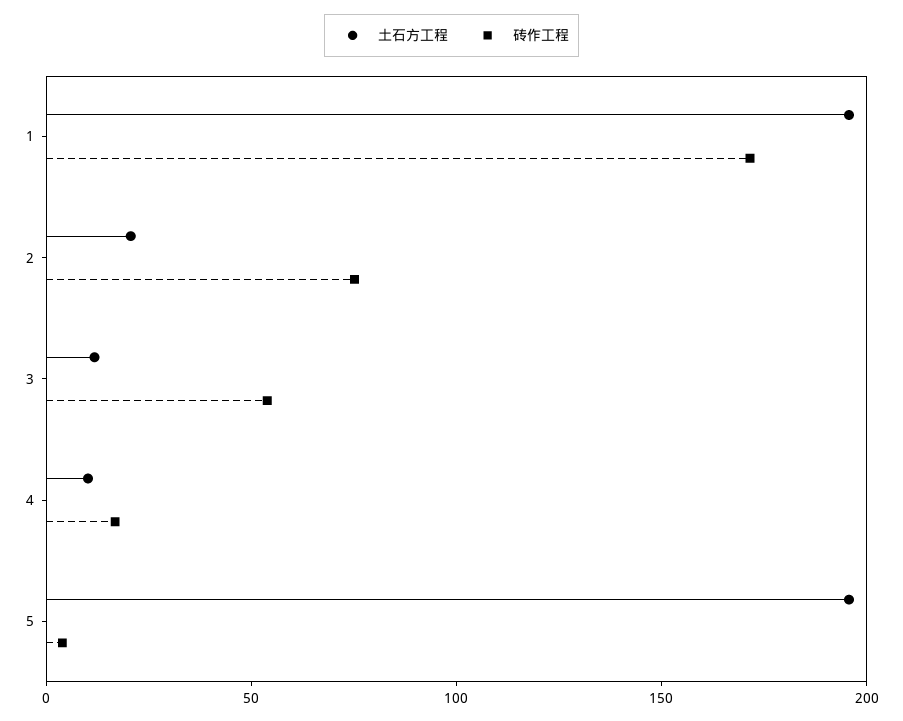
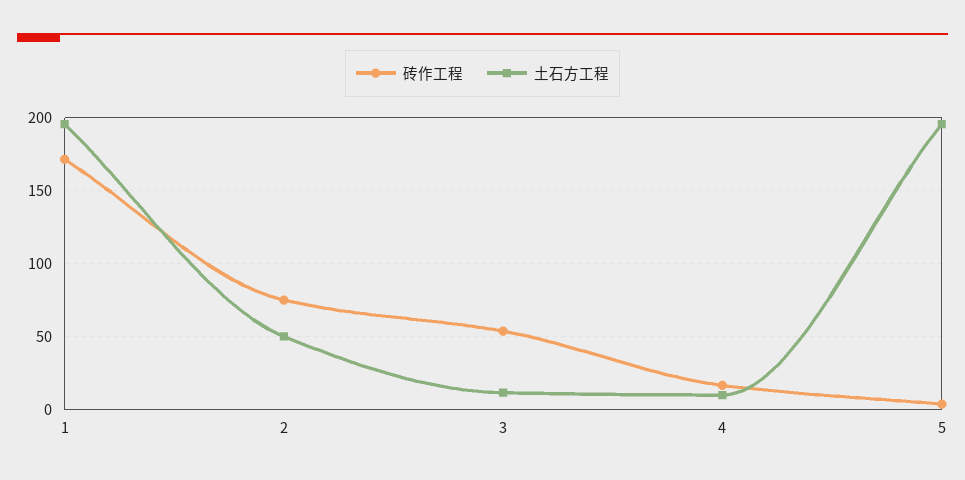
  {
    "土石方工程": {
      "1": 195,
-     "2": 20,
+     "2": 50,
      "3": 10,
      "4": 10,
      "5": 195
    },
    "砖作工程": {
      "1": 170,
      "2": 75,
      "3": 55,
      "4": 15,
      "5": 5
    }
  }

